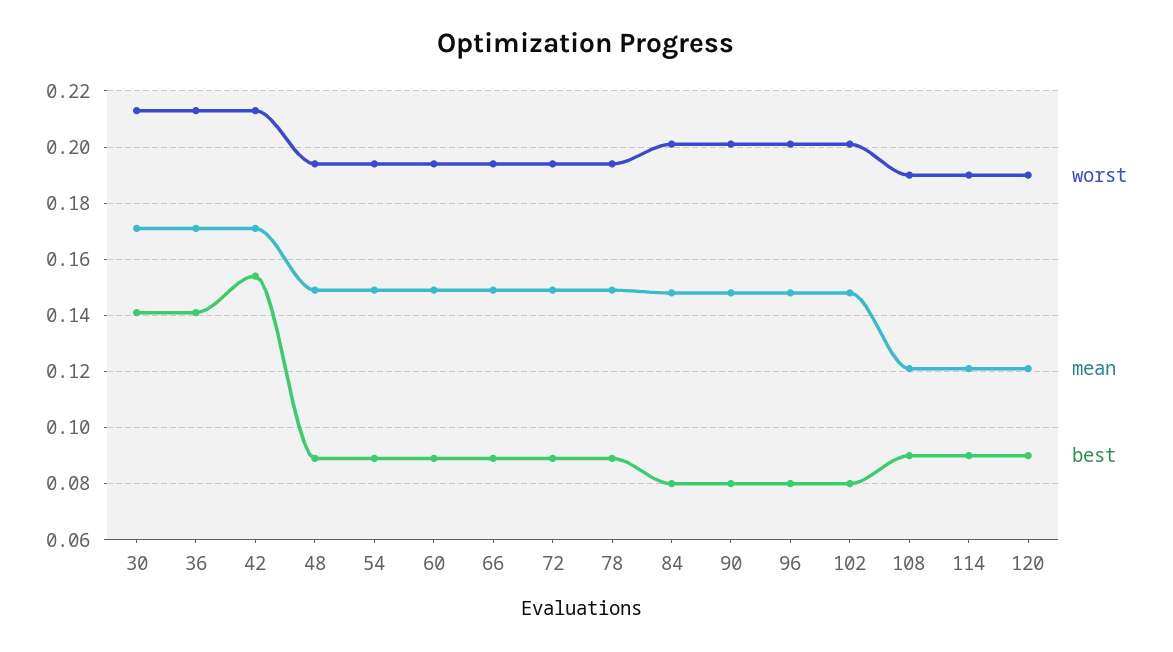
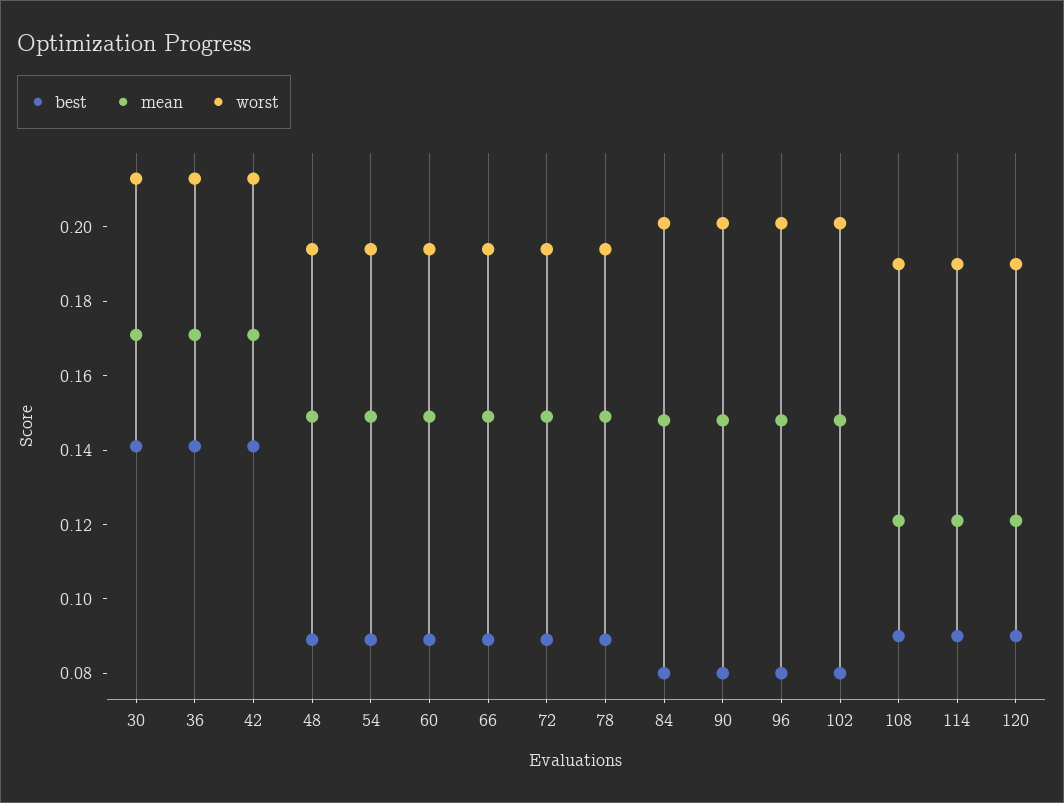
  {
    "worst": {
      "30": 0.215,
      "36": 0.215,
      "42": 0.215,
      "48": 0.195,
      "54": 0.195,
      "60": 0.195,
      "66": 0.195,
      "72": 0.195,
      "78": 0.195,
      "84": 0.2,
      "90": 0.2,
      "96": 0.2,
      "102": 0.2,
      "108": 0.19,
      "114": 0.19,
      "120": 0.19
    },
    "mean": {
      "30": 0.17,
      "36": 0.17,
      "42": 0.17,
      "48": 0.15,
      "54": 0.15,
      "60": 0.15,
      "66": 0.15,
      "72": 0.15,
      "78": 0.15,
      "84": 0.15,
      "90": 0.15,
      "96": 0.15,
      "102": 0.15,
      "108": 0.12,
      "114": 0.12,
      "120": 0.12
    },
    "best": {
      "30": 0.14,
      "36": 0.14,
-     "42": 0.155,
+     "42": 0.14,
      "48": 0.09,
      "54": 0.09,
      "60": 0.09,
      "66": 0.09,
      "72": 0.09,
      "78": 0.09,
      "84": 0.08,
      "90": 0.08,
      "96": 0.08,
      "102": 0.08,
      "108": 0.09,
      "114": 0.09,
      "120": 0.09
    }
  }

